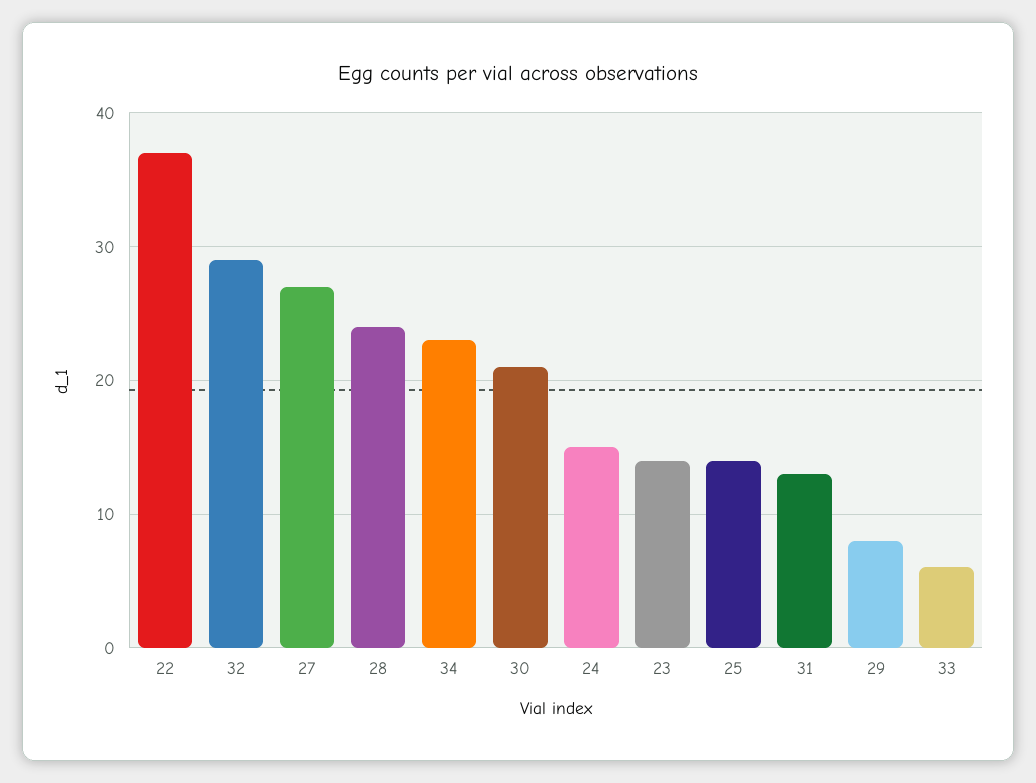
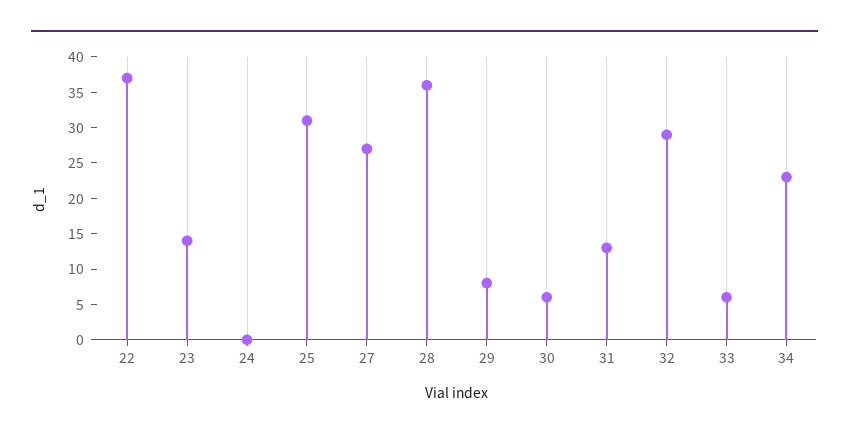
  {
    "22": 37,
    "32": 29,
    "27": 27,
-   "28": 24,
+   "28": 35,
    "34": 23,
-   "30": 21,
+   "30": 5,
-   "24": 15,
+   "24": 0,
    "23": 14,
-   "25": 14,
+   "25": 30,
    "31": 13,
    "29": 8,
    "33": 6
  }

